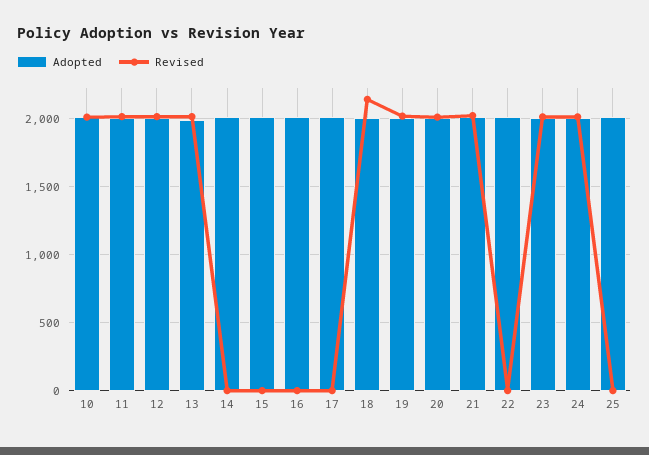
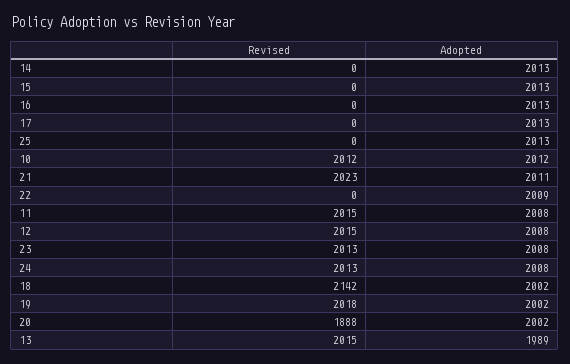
  {
    "Adopted": {
      "10": 2012,
      "11": 2008,
      "12": 2008,
      "13": 1989,
      "14": 2013,
      "15": 2013,
      "16": 2013,
      "17": 2013,
      "18": 2002,
      "19": 2002,
      "20": 2002,
      "21": 2011,
      "22": 2009,
      "23": 2008,
      "24": 2008,
      "25": 2013
    },
    "Revised": {
      "10": 2012,
      "11": 2015,
      "12": 2015,
      "13": 2015,
      "14": 0,
      "15": 0,
      "16": 0,
      "17": 0,
      "18": 2142,
      "19": 2018,
-     "20": 2000,
+     "20": 1888,
      "21": 2023,
      "22": 0,
      "23": 2013,
      "24": 2013,
      "25": 0
    }
  }

